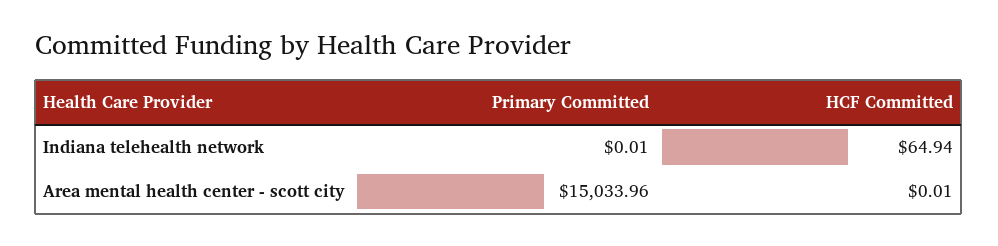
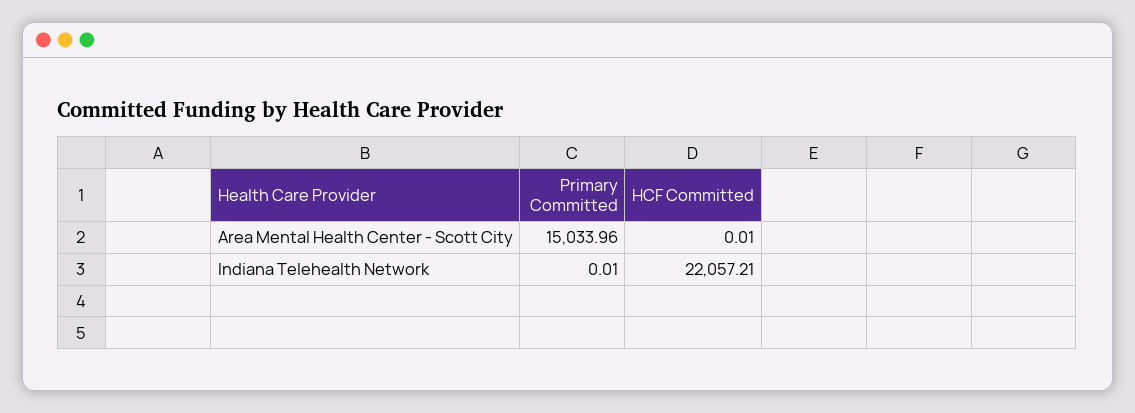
  {
    "Primary Committed": {
      "Indiana telehealth network": 0.01,
      "Area mental health center - scott city": 15033.96
    },
    "HCF Committed": {
-     "Indiana telehealth network": 64.94,
+     "Indiana telehealth network": 22057.21,
      "Area mental health center - scott city": 0.01
    }
  }

